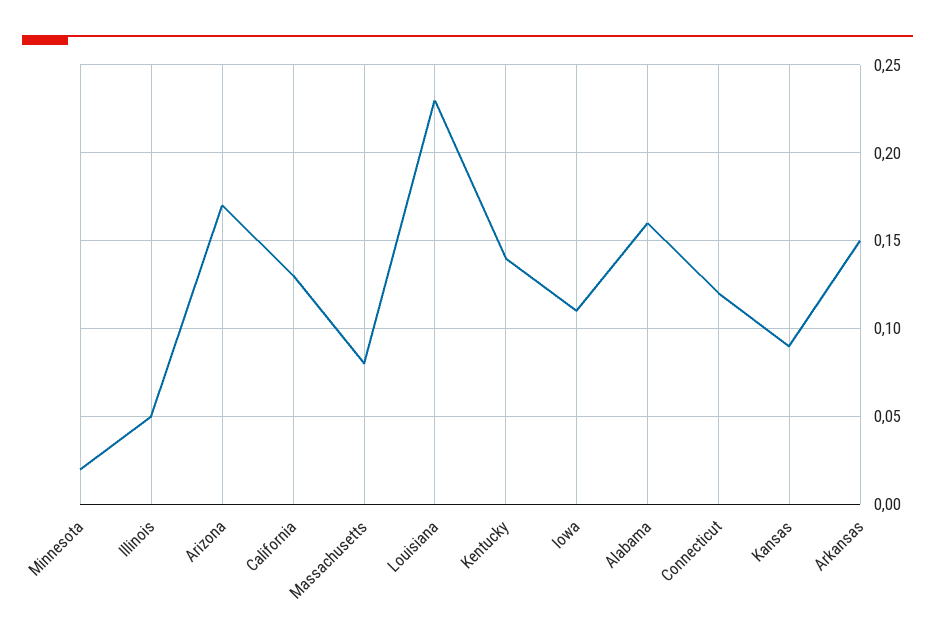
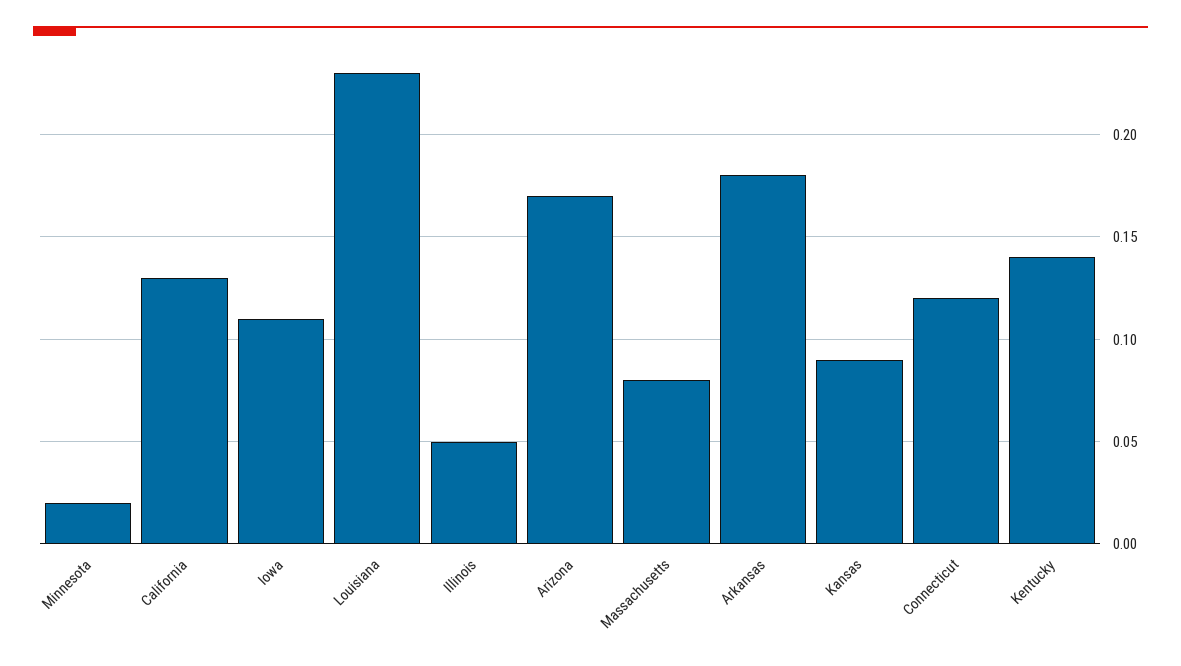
  {
    "Minnesota": 0.02,
    "Illinois": 0.05,
    "Arizona": 0.17,
    "California": 0.13,
    "Massachusetts": 0.08,
    "Louisiana": 0.23,
    "Kentucky": 0.14,
    "Iowa": 0.11,
-   "Alabama": 0.16,
    "Connecticut": 0.12,
    "Kansas": 0.09,
-   "Arkansas": 0.15
+   "Arkansas": 0.18
  }

